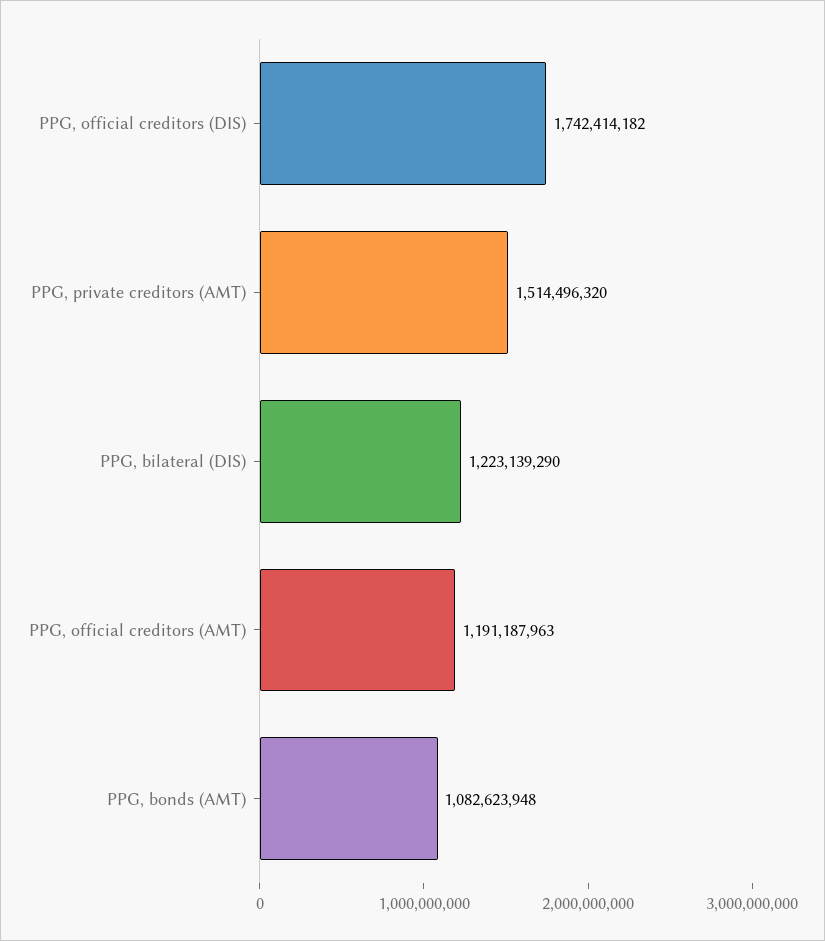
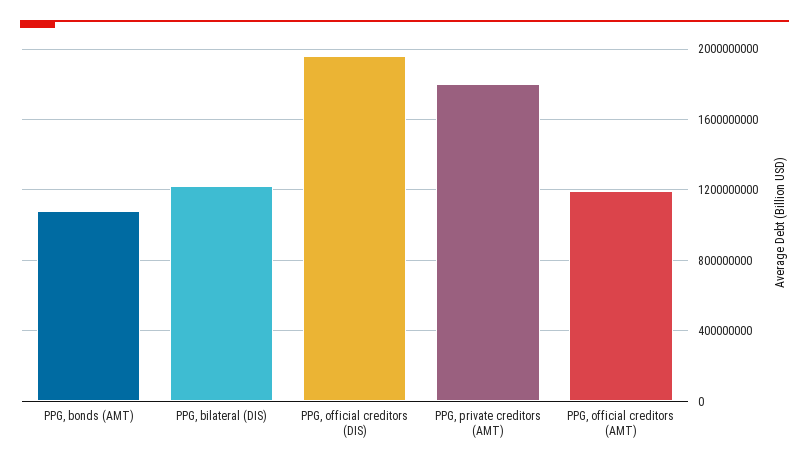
  {
-   "PPG, official creditors (DIS)": 1742414182,
+   "PPG, official creditors (DIS)": 1950000000,
-   "PPG, private creditors (AMT)": 1514496320,
+   "PPG, private creditors (AMT)": 1800000000,
    "PPG, bilateral (DIS)": 1223139290,
    "PPG, official creditors (AMT)": 1191187963,
    "PPG, bonds (AMT)": 1082623948
  }

